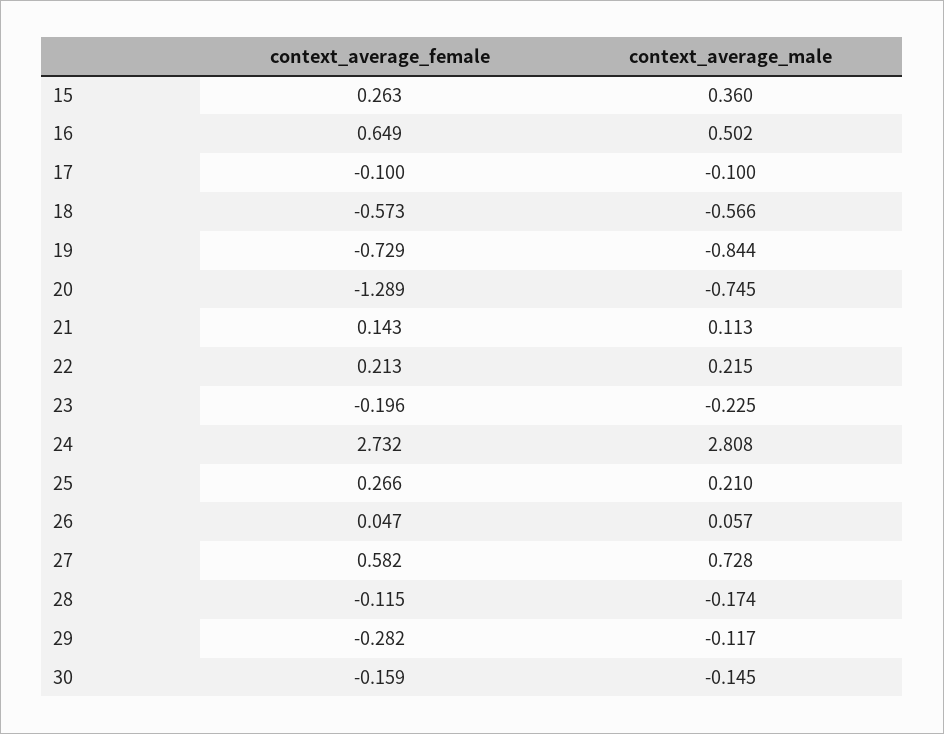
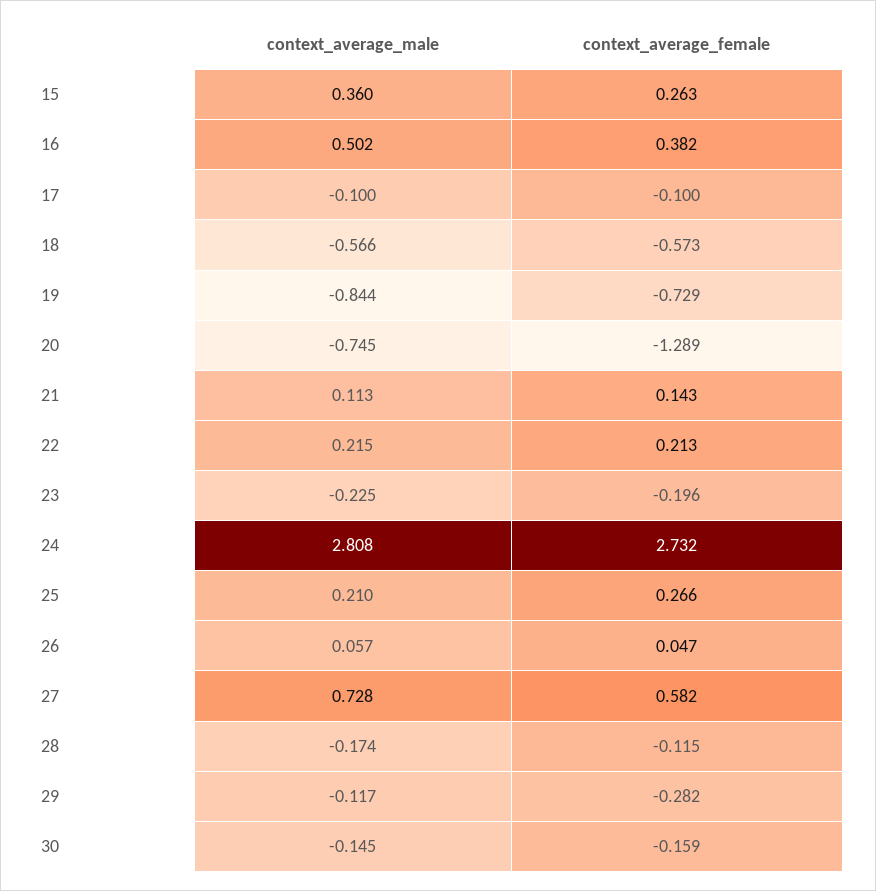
  {
    "context_average_female": {
      "15": 0.263,
-     "16": 0.649,
+     "16": 0.382,
      "17": -0.1,
      "18": -0.573,
      "19": -0.729,
      "20": -1.289,
      "21": 0.143,
      "22": 0.213,
      "23": -0.196,
      "24": 2.732,
      "25": 0.266,
      "26": 0.047,
      "27": 0.582,
      "28": -0.115,
      "29": -0.282,
      "30": -0.159
    },
    "context_average_male": {
      "15": 0.36,
      "16": 0.502,
      "17": -0.1,
      "18": -0.566,
      "19": -0.844,
      "20": -0.745,
      "21": 0.113,
      "22": 0.215,
      "23": -0.225,
      "24": 2.808,
      "25": 0.21,
      "26": 0.057,
      "27": 0.728,
      "28": -0.174,
      "29": -0.117,
      "30": -0.145
    }
  }

